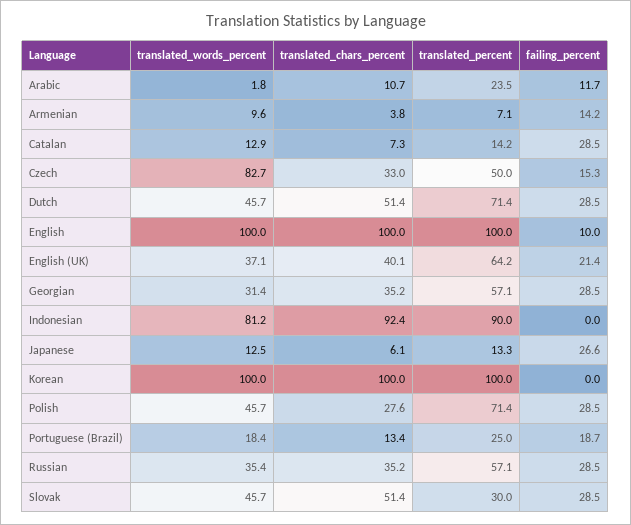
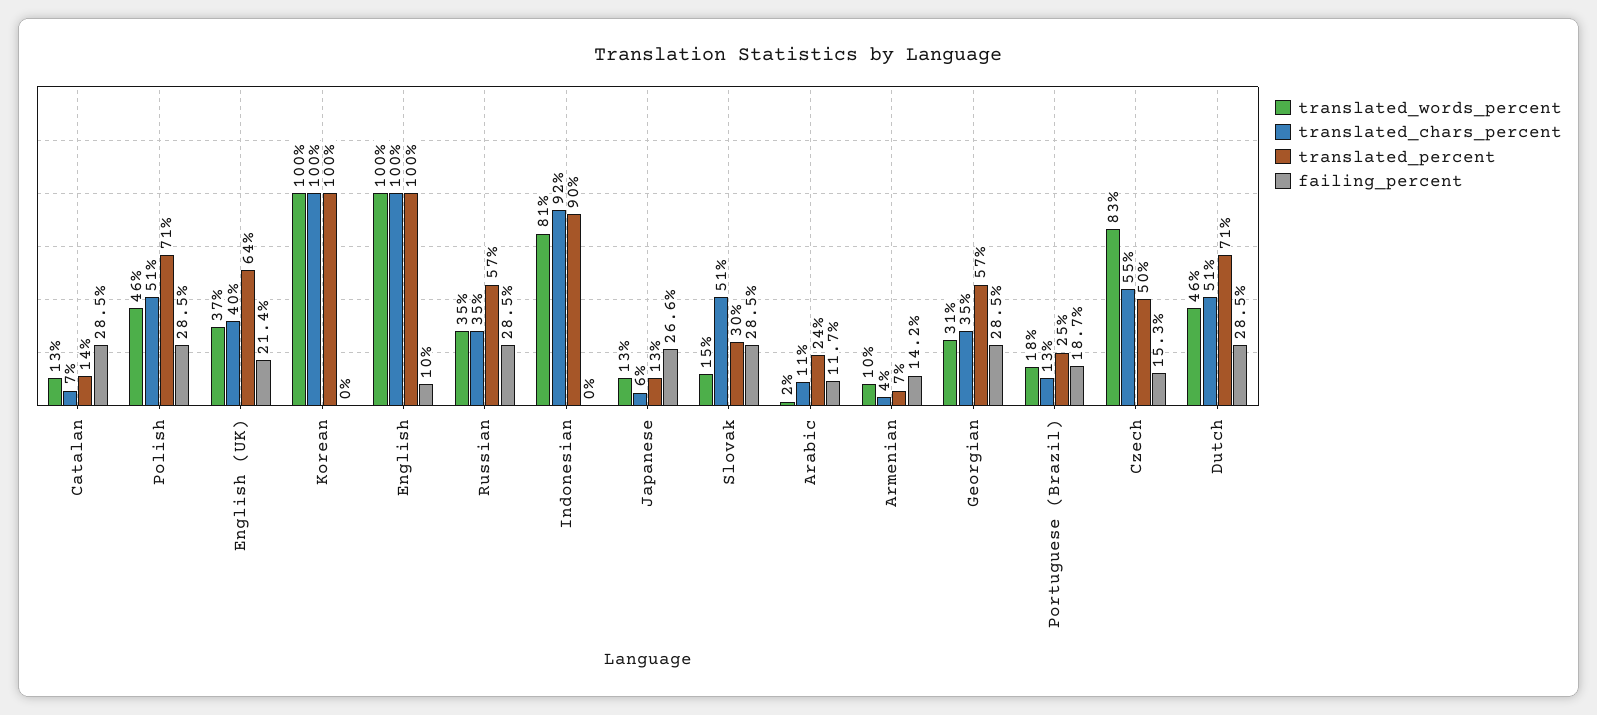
  {
    "translated_words_percent": {
      "Arabic": 1.8,
      "Armenian": 9.6,
      "Catalan": 12.9,
      "Czech": 82.7,
      "Dutch": 45.7,
      "English": 100,
      "English (UK)": 37.1,
      "Georgian": 31.4,
      "Indonesian": 81.2,
      "Japanese": 12.5,
      "Korean": 100,
      "Polish": 45.7,
      "Portuguese (Brazil)": 18.4,
      "Russian": 35.4,
-     "Slovak": 45.7
+     "Slovak": 15
    },
    "translated_chars_percent": {
      "Arabic": 10.7,
      "Armenian": 3.8,
      "Catalan": 7.3,
-     "Czech": 33,
+     "Czech": 55,
      "Dutch": 51.4,
      "English": 100,
      "English (UK)": 40.1,
      "Georgian": 35.2,
      "Indonesian": 92.4,
      "Japanese": 6.1,
      "Korean": 100,
-     "Polish": 27.6,
+     "Polish": 51,
      "Portuguese (Brazil)": 13.4,
      "Russian": 35.2,
      "Slovak": 51.4
    },
    "translated_percent": {
      "Arabic": 23.5,
      "Armenian": 7.1,
      "Catalan": 14.2,
      "Czech": 50,
      "Dutch": 71.4,
      "English": 100,
      "English (UK)": 64.2,
      "Georgian": 57.1,
      "Indonesian": 90,
      "Japanese": 13.3,
      "Korean": 100,
      "Polish": 71.4,
      "Portuguese (Brazil)": 25,
      "Russian": 57.1,
      "Slovak": 30
    },
    "failing_percent": {
      "Arabic": 11.7,
      "Armenian": 14.2,
      "Catalan": 28.5,
      "Czech": 15.3,
      "Dutch": 28.5,
      "English": 10,
      "English (UK)": 21.4,
      "Georgian": 28.5,
      "Indonesian": 0,
      "Japanese": 26.6,
      "Korean": 0,
      "Polish": 28.5,
      "Portuguese (Brazil)": 18.7,
      "Russian": 28.5,
      "Slovak": 28.5
    }
  }

